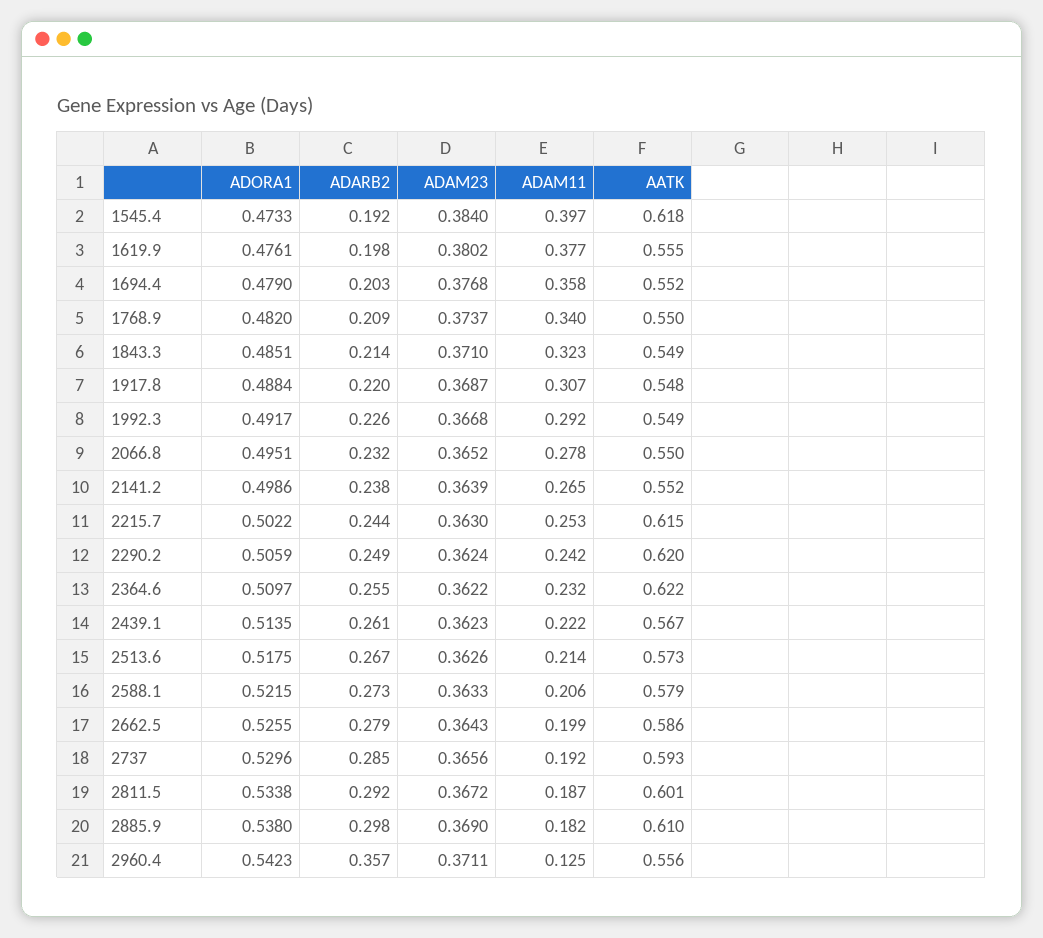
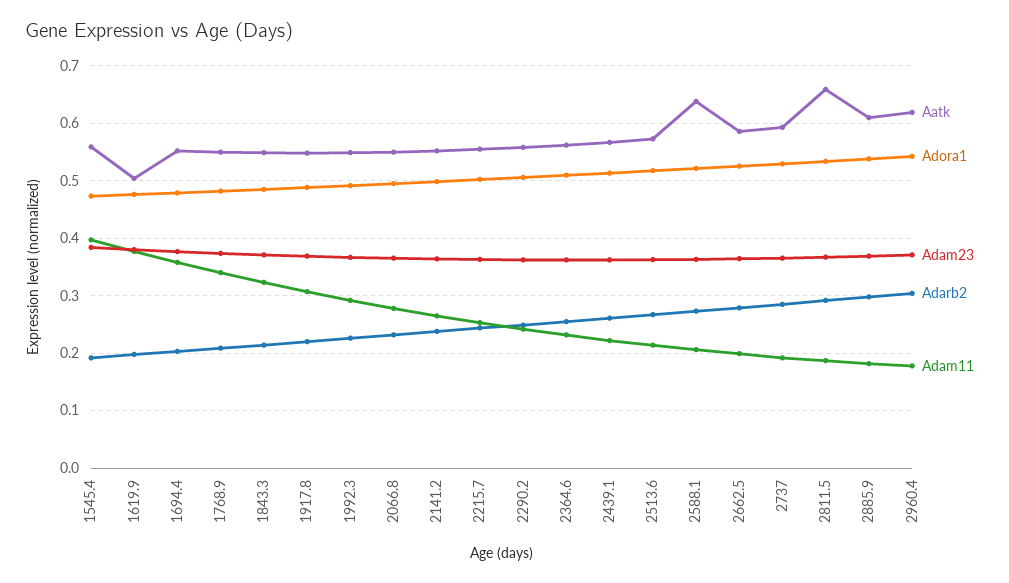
  {
    "ADORA1": {
      "1545.4": 0.4733,
      "1619.9": 0.4761,
      "1694.4": 0.479,
      "1768.9": 0.482,
      "1843.3": 0.4851,
      "1917.8": 0.4884,
      "1992.3": 0.4917,
      "2066.8": 0.4951,
      "2141.2": 0.4986,
      "2215.7": 0.5022,
      "2290.2": 0.5059,
      "2364.6": 0.5097,
      "2439.1": 0.5135,
      "2513.6": 0.5175,
      "2588.1": 0.5215,
      "2662.5": 0.5255,
      "2737": 0.5296,
      "2811.5": 0.5338,
      "2885.9": 0.538,
      "2960.4": 0.5423
    },
    "ADARB2": {
      "1545.4": 0.192,
      "1619.9": 0.198,
      "1694.4": 0.203,
      "1768.9": 0.209,
      "1843.3": 0.214,
      "1917.8": 0.22,
      "1992.3": 0.226,
      "2066.8": 0.232,
      "2141.2": 0.238,
      "2215.7": 0.244,
      "2290.2": 0.249,
      "2364.6": 0.255,
      "2439.1": 0.261,
      "2513.6": 0.267,
      "2588.1": 0.273,
      "2662.5": 0.279,
      "2737": 0.285,
      "2811.5": 0.292,
      "2885.9": 0.298,
-     "2960.4": 0.357
+     "2960.4": 0.3
    },
    "ADAM23": {
      "1545.4": 0.384,
      "1619.9": 0.3802,
      "1694.4": 0.3768,
      "1768.9": 0.3737,
      "1843.3": 0.371,
      "1917.8": 0.3687,
      "1992.3": 0.3668,
      "2066.8": 0.3652,
      "2141.2": 0.3639,
      "2215.7": 0.363,
      "2290.2": 0.3624,
      "2364.6": 0.3622,
      "2439.1": 0.3623,
      "2513.6": 0.3626,
      "2588.1": 0.3633,
      "2662.5": 0.3643,
      "2737": 0.3656,
      "2811.5": 0.3672,
      "2885.9": 0.369,
      "2960.4": 0.3711
    },
    "ADAM11": {
      "1545.4": 0.397,
      "1619.9": 0.377,
      "1694.4": 0.358,
      "1768.9": 0.34,
      "1843.3": 0.323,
      "1917.8": 0.307,
      "1992.3": 0.292,
      "2066.8": 0.278,
      "2141.2": 0.265,
      "2215.7": 0.253,
      "2290.2": 0.242,
      "2364.6": 0.232,
      "2439.1": 0.222,
      "2513.6": 0.214,
      "2588.1": 0.206,
      "2662.5": 0.199,
      "2737": 0.192,
      "2811.5": 0.187,
      "2885.9": 0.182,
-     "2960.4": 0.125
+     "2960.4": 0.18
    },
    "AATK": {
-     "1545.4": 0.618,
+     "1545.4": 0.56,
-     "1619.9": 0.555,
+     "1619.9": 0.5,
      "1694.4": 0.552,
      "1768.9": 0.55,
      "1843.3": 0.549,
      "1917.8": 0.548,
      "1992.3": 0.549,
      "2066.8": 0.55,
      "2141.2": 0.552,
-     "2215.7": 0.615,
+     "2215.7": 0.56,
-     "2290.2": 0.62,
+     "2290.2": 0.56,
-     "2364.6": 0.622,
+     "2364.6": 0.56,
      "2439.1": 0.567,
      "2513.6": 0.573,
-     "2588.1": 0.579,
+     "2588.1": 0.64,
      "2662.5": 0.586,
      "2737": 0.593,
-     "2811.5": 0.601,
+     "2811.5": 0.66,
      "2885.9": 0.61,
-     "2960.4": 0.556
+     "2960.4": 0.62
    }
  }

